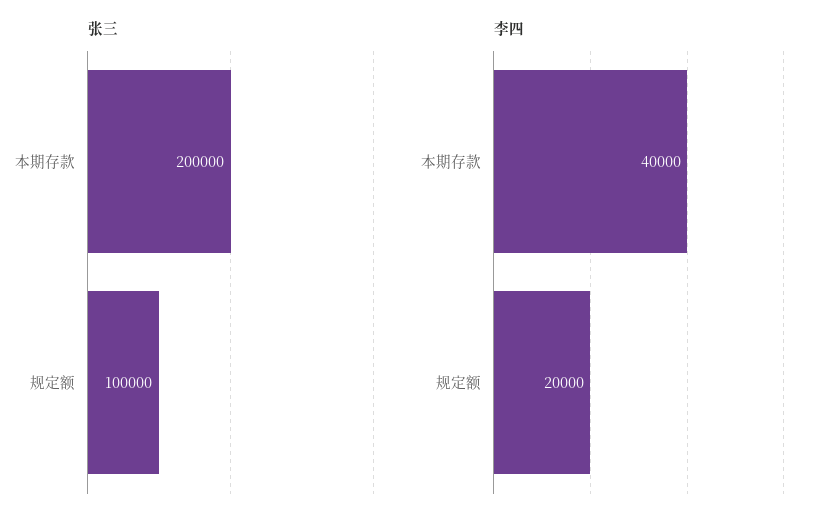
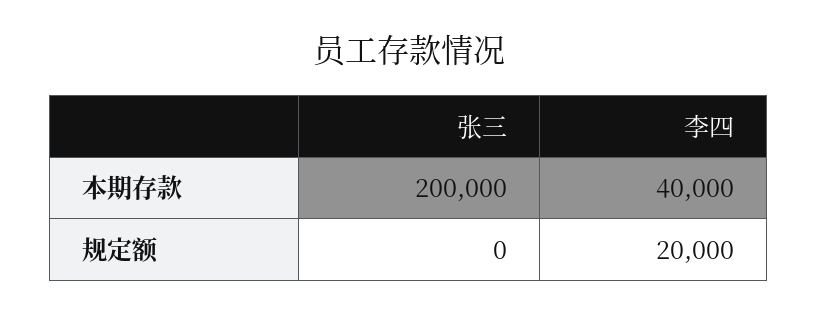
  {
    "张三": {
      "本期存款": 200000,
-     "规定额": 100000
+     "规定额": 0
    },
    "李四": {
      "本期存款": 40000,
      "规定额": 20000
    }
  }

